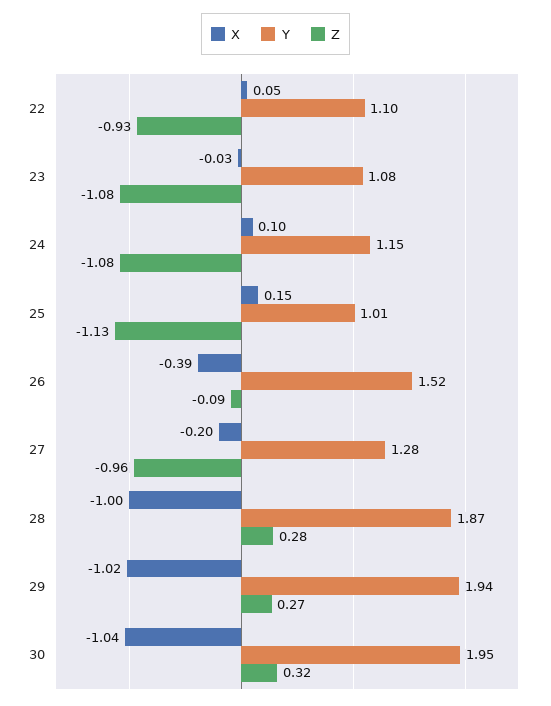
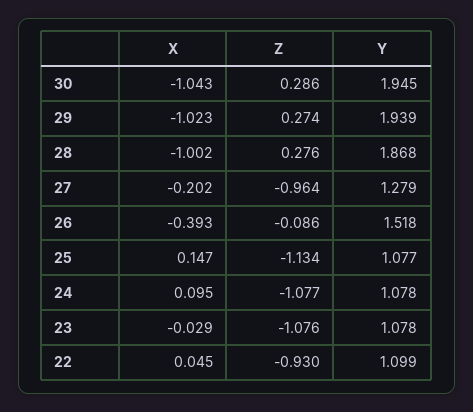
  {
    "X": {
      "22": 0.045,
      "23": -0.029,
      "24": 0.095,
      "25": 0.147,
      "26": -0.393,
      "27": -0.202,
      "28": -1.002,
      "29": -1.023,
      "30": -1.043
    },
    "Y": {
      "22": 1.099,
      "23": 1.078,
-     "24": 1.15,
+     "24": 1.078,
-     "25": 1.01,
+     "25": 1.077,
      "26": 1.518,
      "27": 1.279,
      "28": 1.868,
      "29": 1.939,
      "30": 1.945
    },
    "Z": {
      "22": -0.93,
      "23": -1.076,
      "24": -1.077,
      "25": -1.134,
      "26": -0.086,
      "27": -0.964,
      "28": 0.276,
      "29": 0.274,
-     "30": 0.32
+     "30": 0.286
    }
  }

